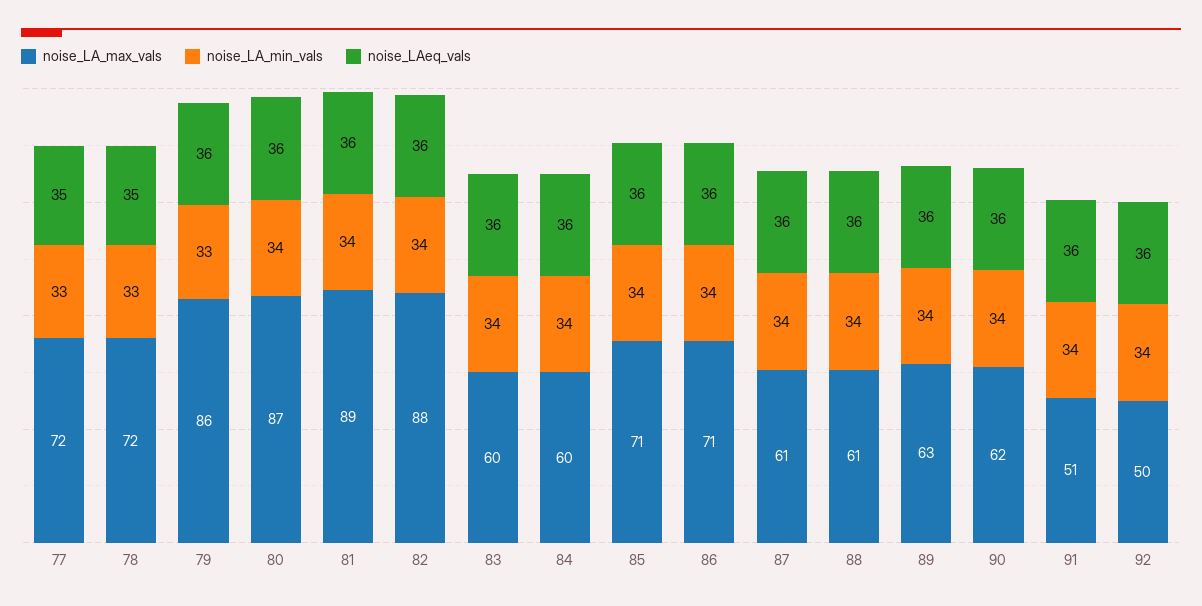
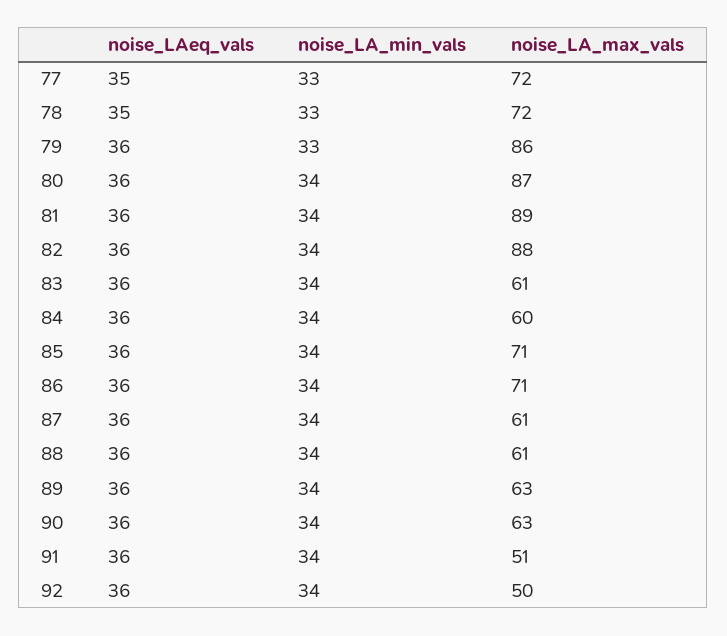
  {
    "noise_LA_max_vals": {
      "77": 72,
      "78": 72,
      "79": 86,
      "80": 87,
      "81": 89,
      "82": 88,
-     "83": 60,
+     "83": 61,
      "84": 60,
      "85": 71,
      "86": 71,
      "87": 61,
      "88": 61,
      "89": 63,
-     "90": 62,
+     "90": 63,
      "91": 51,
      "92": 50
    },
    "noise_LA_min_vals": {
      "77": 33,
      "78": 33,
      "79": 33,
      "80": 34,
      "81": 34,
      "82": 34,
      "83": 34,
      "84": 34,
      "85": 34,
      "86": 34,
      "87": 34,
      "88": 34,
      "89": 34,
      "90": 34,
      "91": 34,
      "92": 34
    },
    "noise_LAeq_vals": {
      "77": 35,
      "78": 35,
      "79": 36,
      "80": 36,
      "81": 36,
      "82": 36,
      "83": 36,
      "84": 36,
      "85": 36,
      "86": 36,
      "87": 36,
      "88": 36,
      "89": 36,
      "90": 36,
      "91": 36,
      "92": 36
    }
  }

